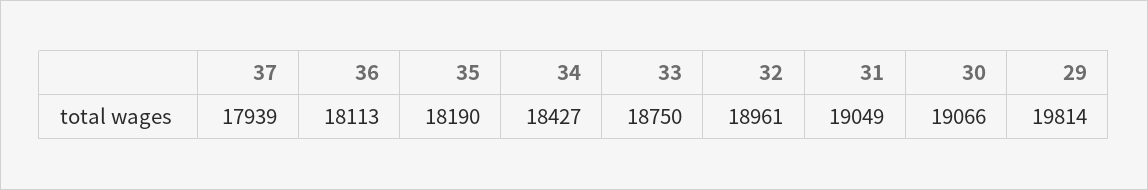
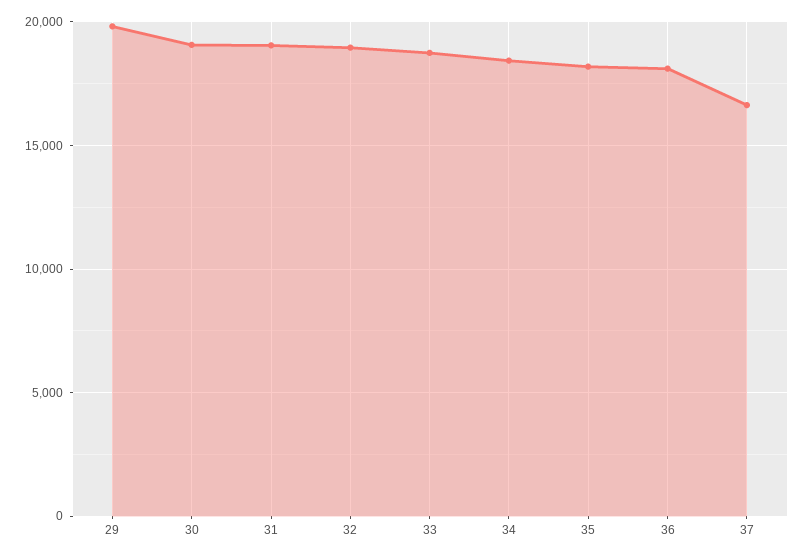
  {
-   "37": 17939,
+   "37": 16500,
    "36": 18113,
    "35": 18190,
    "34": 18427,
    "33": 18750,
    "32": 18961,
    "31": 19049,
    "30": 19066,
    "29": 19814
  }

